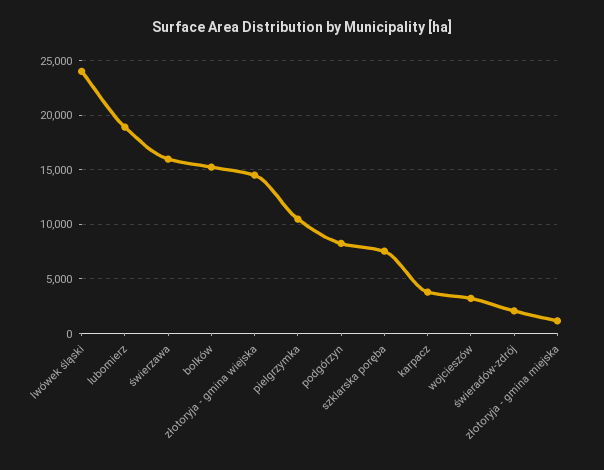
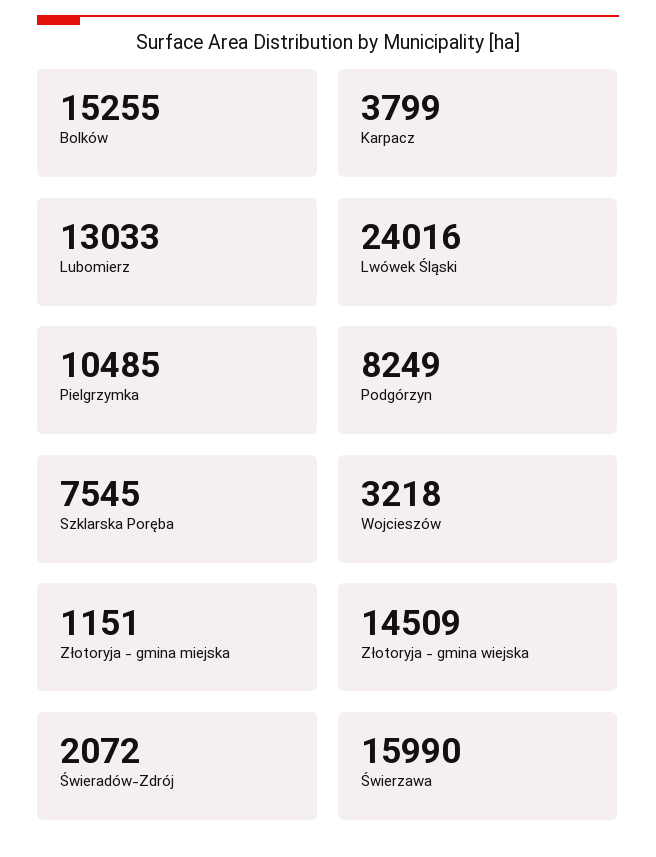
  {
    "lwówek śląski": 24016,
-   "lubomierz": 19000,
+   "lubomierz": 13033,
    "świerzawa": 15990,
    "bolków": 15255,
    "złotoryja - gmina wiejska": 14509,
    "pielgrzymka": 10485,
    "podgórzyn": 8249,
    "szklarska poręba": 7545,
    "karpacz": 3799,
    "wojcieszów": 3218,
    "świeradów-zdrój": 2072,
    "złotoryja - gmina miejska": 1151
  }

